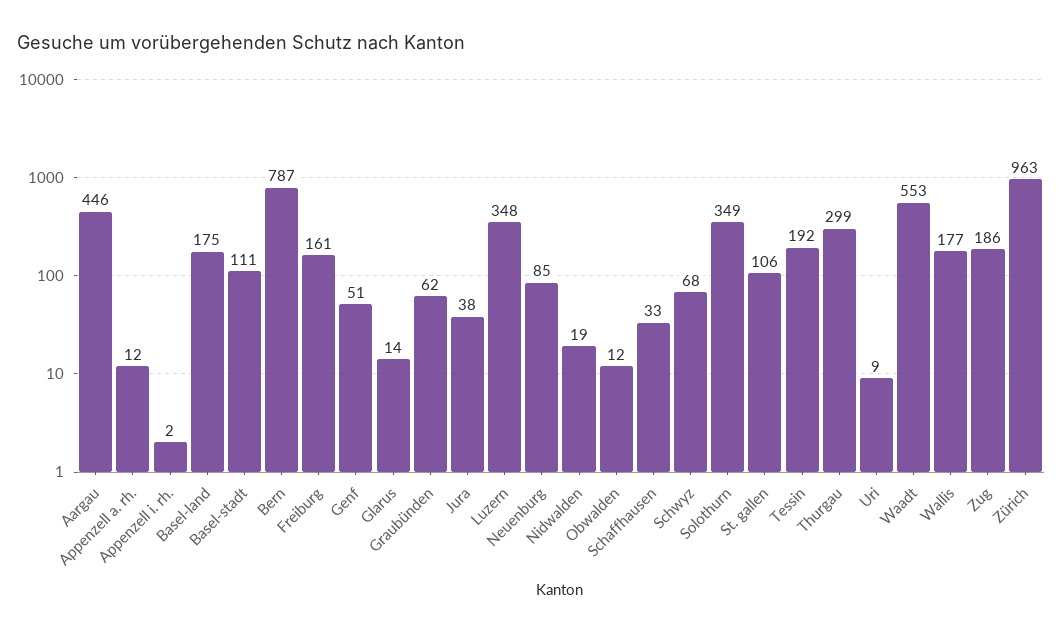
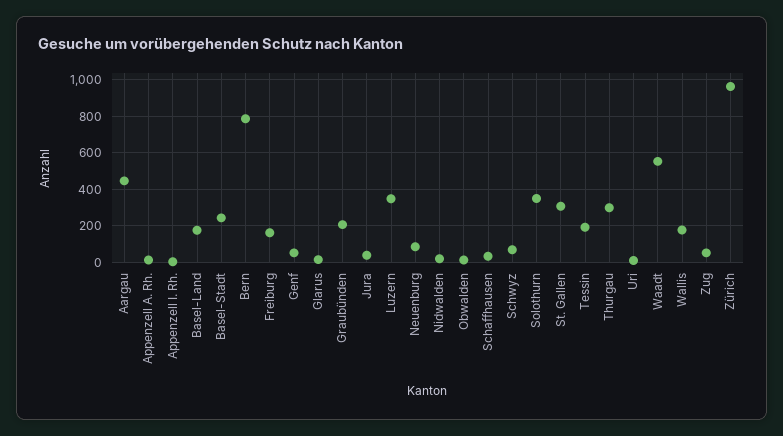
  {
    "Aargau": 446,
    "Appenzell a. rh.": 12,
    "Appenzell i. rh.": 2,
    "Basel-land": 175,
-   "Basel-stadt": 111,
+   "Basel-stadt": 250,
    "Bern": 787,
    "Freiburg": 161,
    "Genf": 51,
    "Glarus": 14,
-   "Graubünden": 62,
+   "Graubünden": 200,
    "Jura": 38,
    "Luzern": 348,
    "Neuenburg": 85,
    "Nidwalden": 19,
    "Obwalden": 12,
    "Schaffhausen": 33,
    "Schwyz": 68,
    "Solothurn": 349,
-   "St. gallen": 106,
+   "St. gallen": 300,
    "Tessin": 192,
    "Thurgau": 299,
    "Uri": 9,
    "Waadt": 553,
    "Wallis": 177,
-   "Zug": 186,
+   "Zug": 50,
    "Zürich": 963
  }

